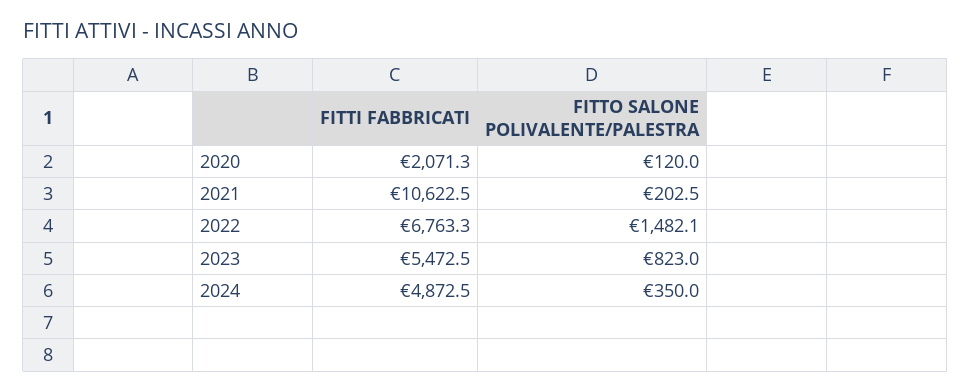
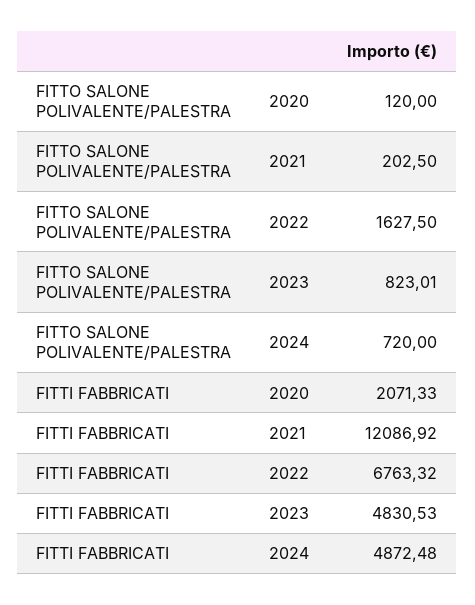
  {
    "FITTI FABBRICATI": {
      "2020": 2071.33,
-     "2021": 10622.5,
+     "2021": 12086.92,
      "2022": 6763.32,
-     "2023": 5472.5,
+     "2023": 4830.53,
      "2024": 4872.48
    },
    "FITTO SALONE POLIVALENTE/PALESTRA": {
      "2020": 120,
      "2021": 202.5,
-     "2022": 1482.1,
+     "2022": 1627.5,
      "2023": 823.01,
-     "2024": 350
+     "2024": 720
    }
  }

